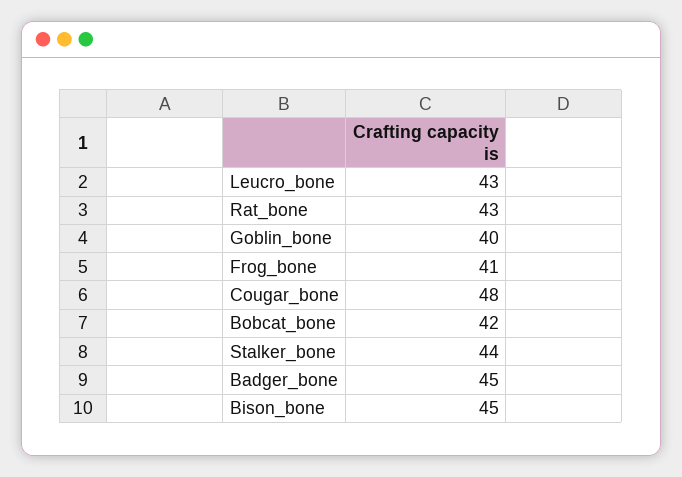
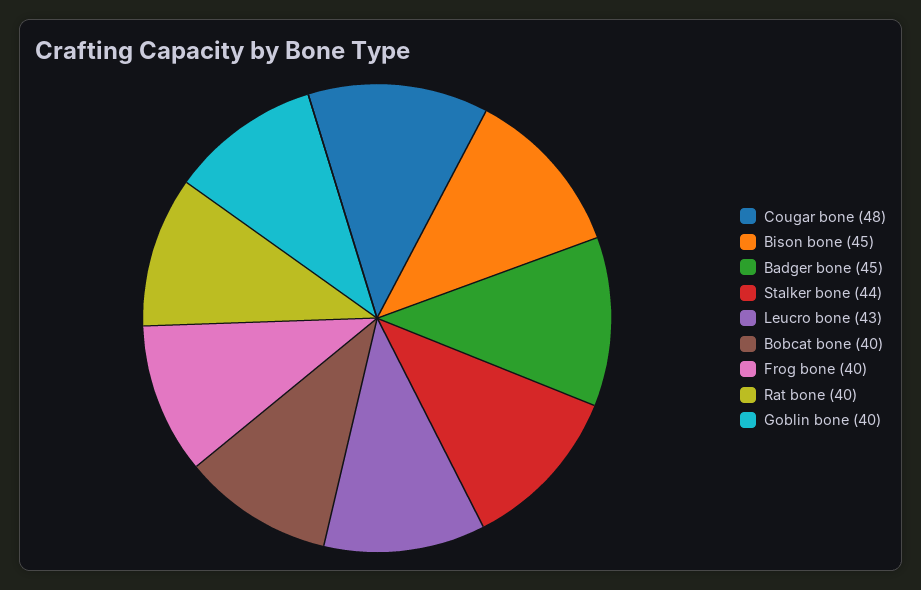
  {
    "Leucro_bone": 43,
-   "Rat_bone": 43,
+   "Rat_bone": 40,
    "Goblin_bone": 40,
-   "Frog_bone": 41,
+   "Frog_bone": 40,
    "Cougar_bone": 48,
-   "Bobcat_bone": 42,
+   "Bobcat_bone": 40,
    "Stalker_bone": 44,
    "Badger_bone": 45,
    "Bison_bone": 45
  }

